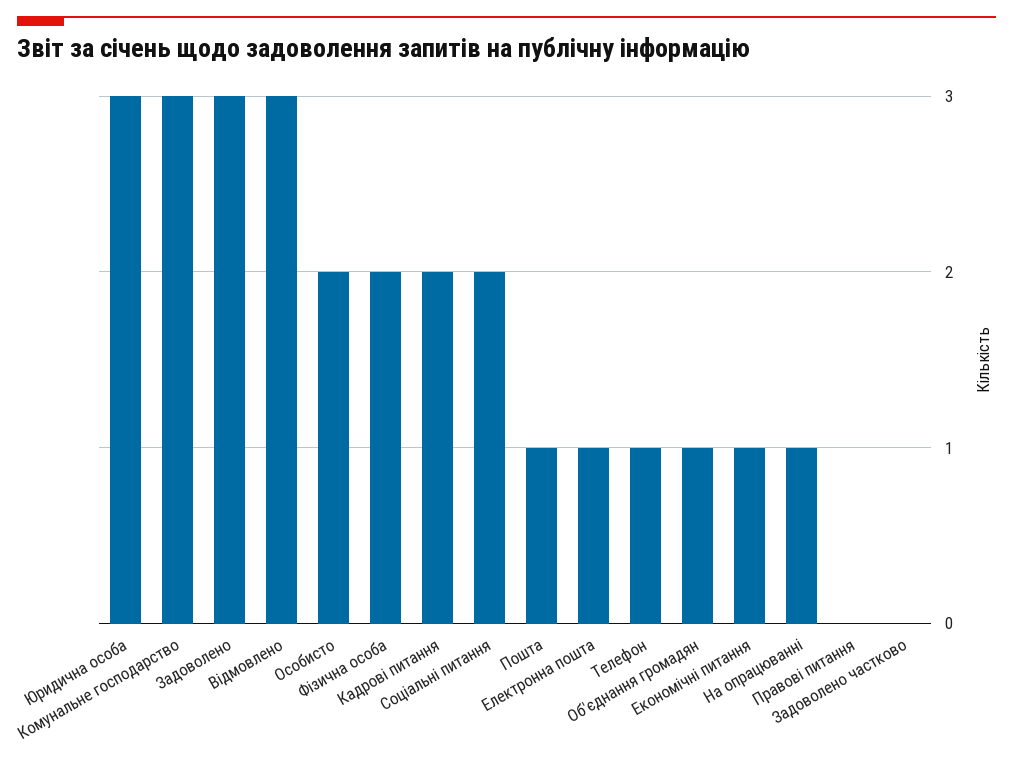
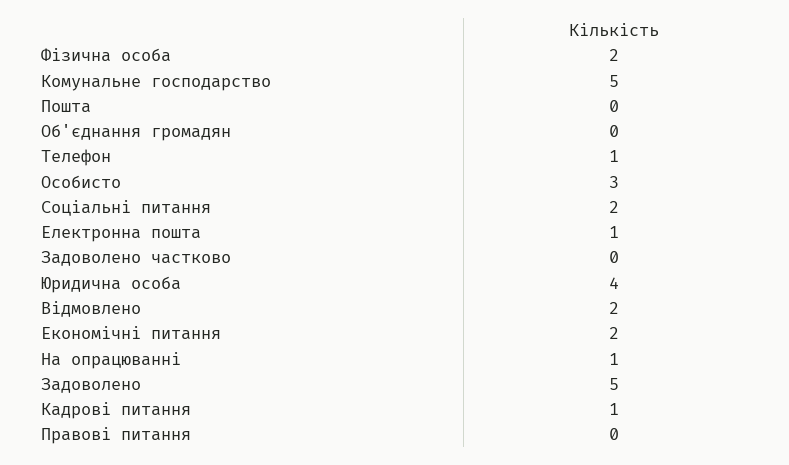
  {
-   "Юридична особа": 3,
+   "Юридична особа": 4,
-   "Комунальне господарство": 3,
+   "Комунальне господарство": 5,
-   "Задоволено": 3,
+   "Задоволено": 5,
-   "Відмовлено": 3,
+   "Відмовлено": 2,
-   "Особисто": 2,
+   "Особисто": 3,
    "Фізична особа": 2,
-   "Кадрові питання": 2,
+   "Кадрові питання": 1,
    "Соціальні питання": 2,
-   "Пошта": 1,
+   "Пошта": 0,
    "Електронна пошта": 1,
    "Телефон": 1,
-   "Об'єднання громадян": 1,
+   "Об'єднання громадян": 0,
-   "Економічні питання": 1,
+   "Економічні питання": 2,
    "На опрацюванні": 1,
    "Правові питання": 0,
    "Задоволено частково": 0
  }

